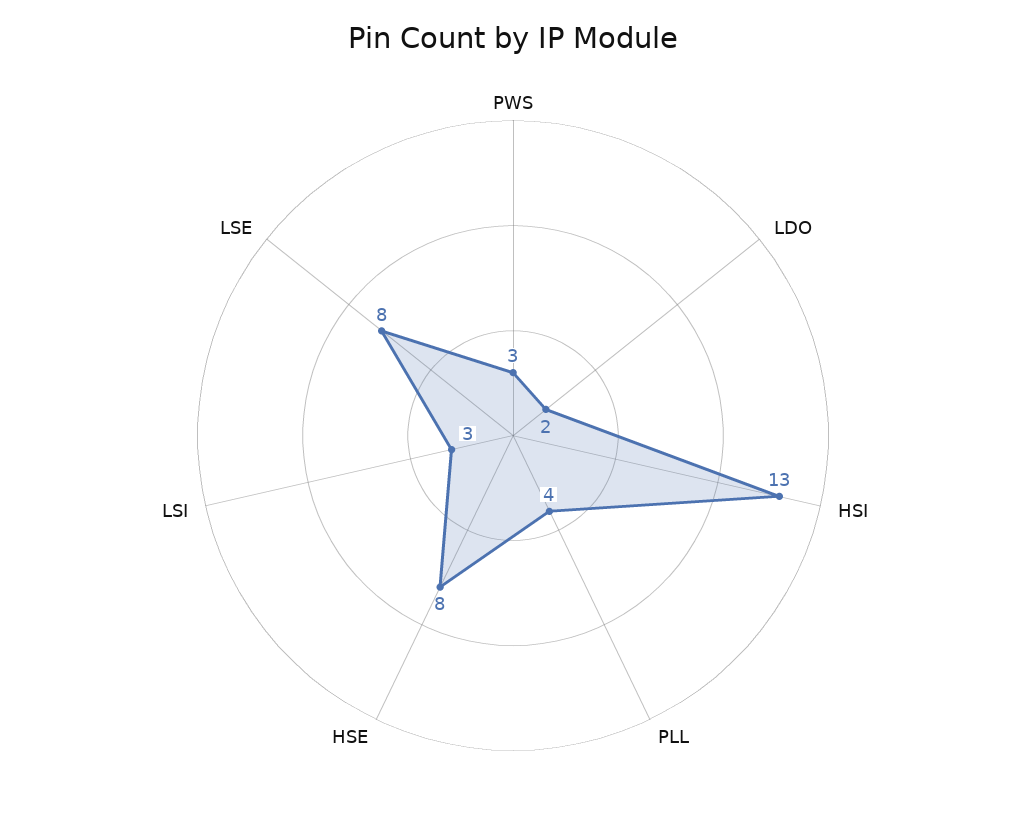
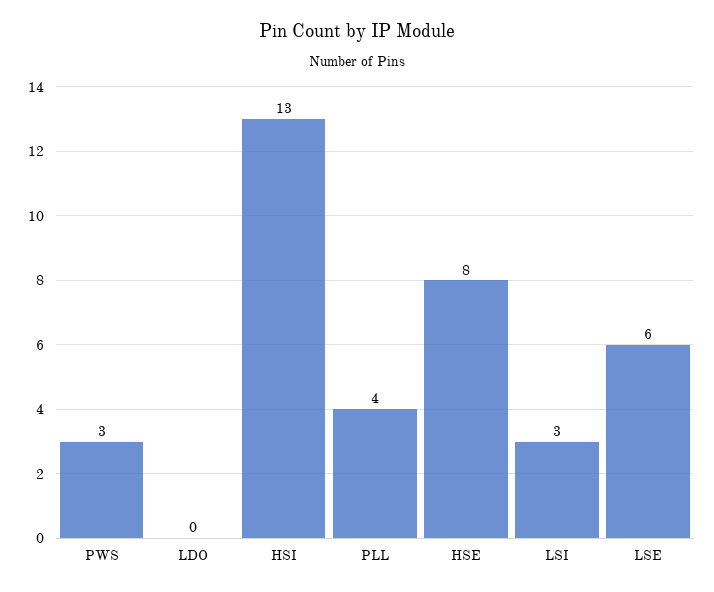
  {
    "PWS": 3,
-   "LDO": 2,
+   "LDO": 0,
    "HSI": 13,
    "PLL": 4,
    "HSE": 8,
    "LSI": 3,
-   "LSE": 8
+   "LSE": 6
  }

